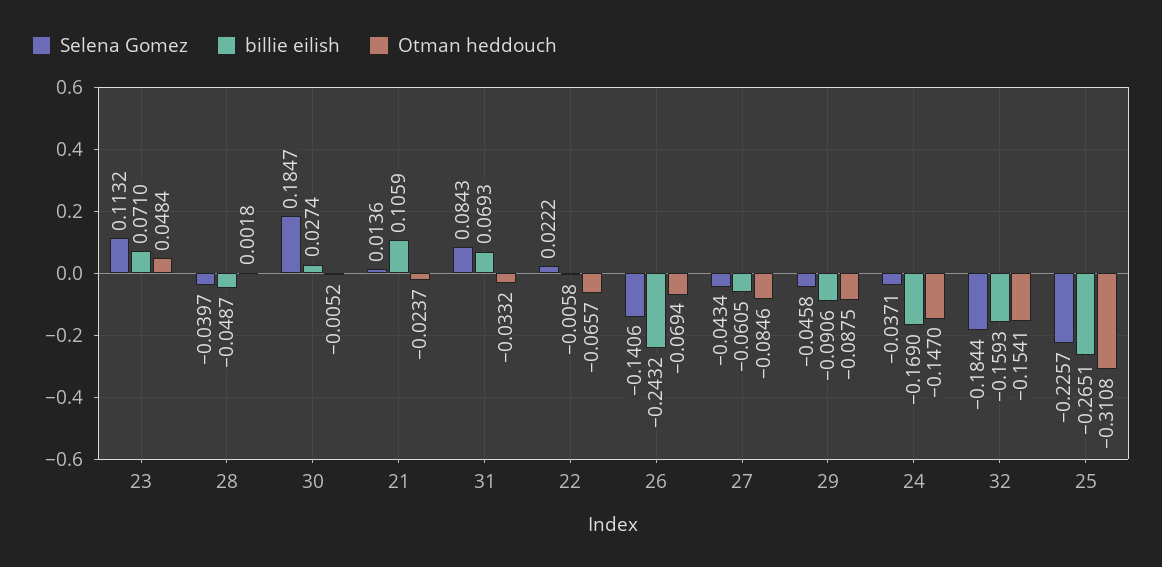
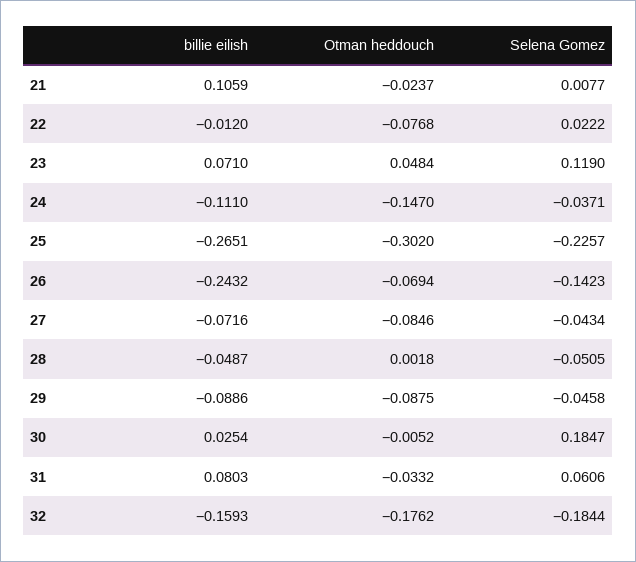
  {
    "Selena Gomez": {
-     "23": 0.1132,
+     "23": 0.119,
-     "28": -0.0397,
+     "28": -0.0505,
      "30": 0.1847,
-     "21": 0.0136,
+     "21": 0.0077,
-     "31": 0.0843,
+     "31": 0.0606,
      "22": 0.0222,
-     "26": -0.1406,
+     "26": -0.1423,
      "27": -0.0434,
      "29": -0.0458,
      "24": -0.0371,
      "32": -0.1844,
      "25": -0.2257
    },
    "billie eilish": {
      "23": 0.071,
      "28": -0.0487,
-     "30": 0.0274,
+     "30": 0.0254,
      "21": 0.1059,
-     "31": 0.0693,
+     "31": 0.0803,
-     "22": -0.0058,
+     "22": -0.012,
      "26": -0.2432,
-     "27": -0.0605,
+     "27": -0.0716,
-     "29": -0.0906,
+     "29": -0.0886,
-     "24": -0.169,
+     "24": -0.111,
      "32": -0.1593,
      "25": -0.2651
    },
    "Otman heddouch": {
      "23": 0.0484,
      "28": 0.0018,
      "30": -0.0052,
      "21": -0.0237,
      "31": -0.0332,
-     "22": -0.0657,
+     "22": -0.0768,
      "26": -0.0694,
      "27": -0.0846,
      "29": -0.0875,
      "24": -0.147,
-     "32": -0.1541,
+     "32": -0.1762,
-     "25": -0.3108
+     "25": -0.302
    }
  }

